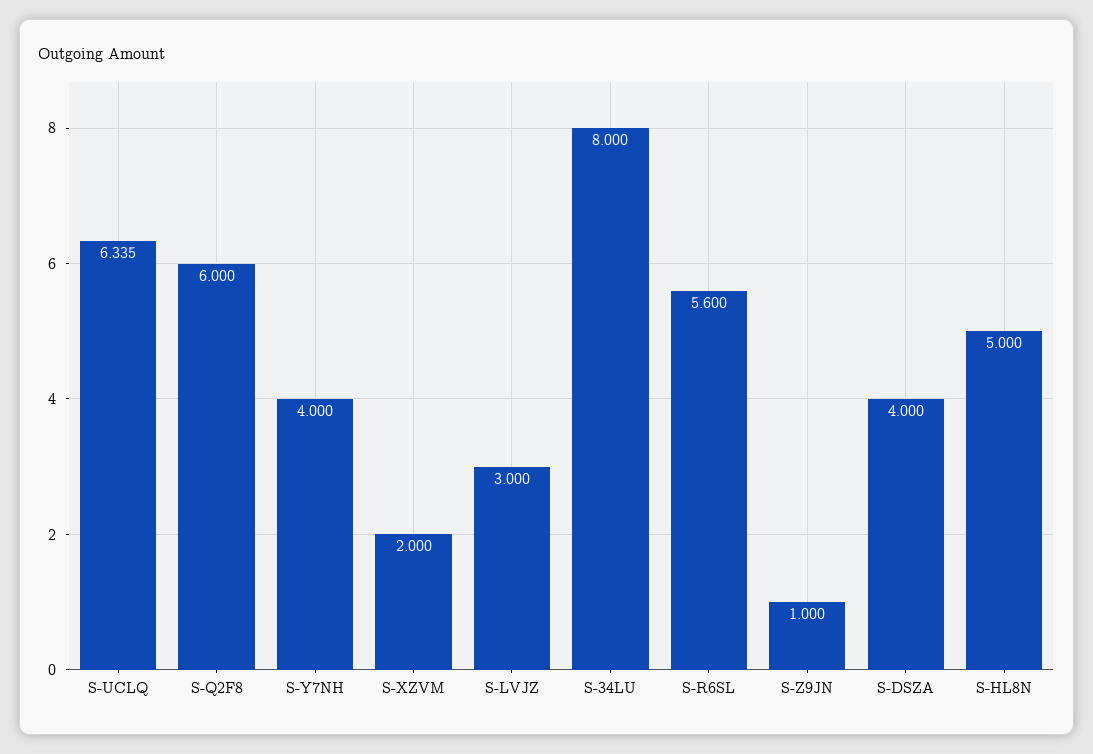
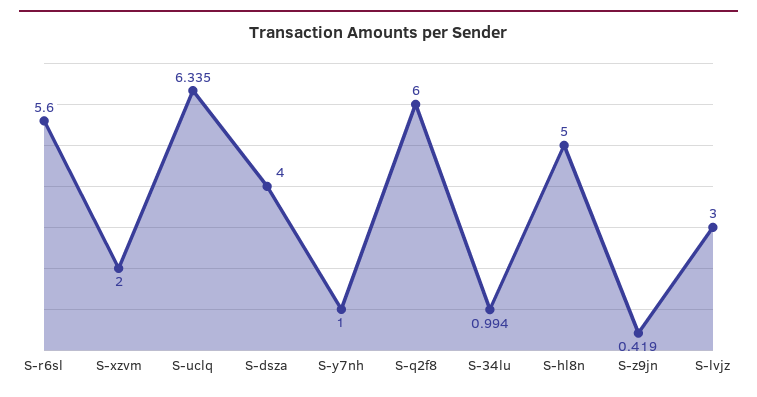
  {
    "S-UCLQ": 6.335,
    "S-Q2F8": 6,
-   "S-Y7NH": 4,
+   "S-Y7NH": 1,
    "S-XZVM": 2,
    "S-LVJZ": 3,
-   "S-34LU": 8,
+   "S-34LU": 0.994,
    "S-R6SL": 5.6,
-   "S-Z9JN": 1,
+   "S-Z9JN": 0.419,
    "S-DSZA": 4,
    "S-HL8N": 5
  }

